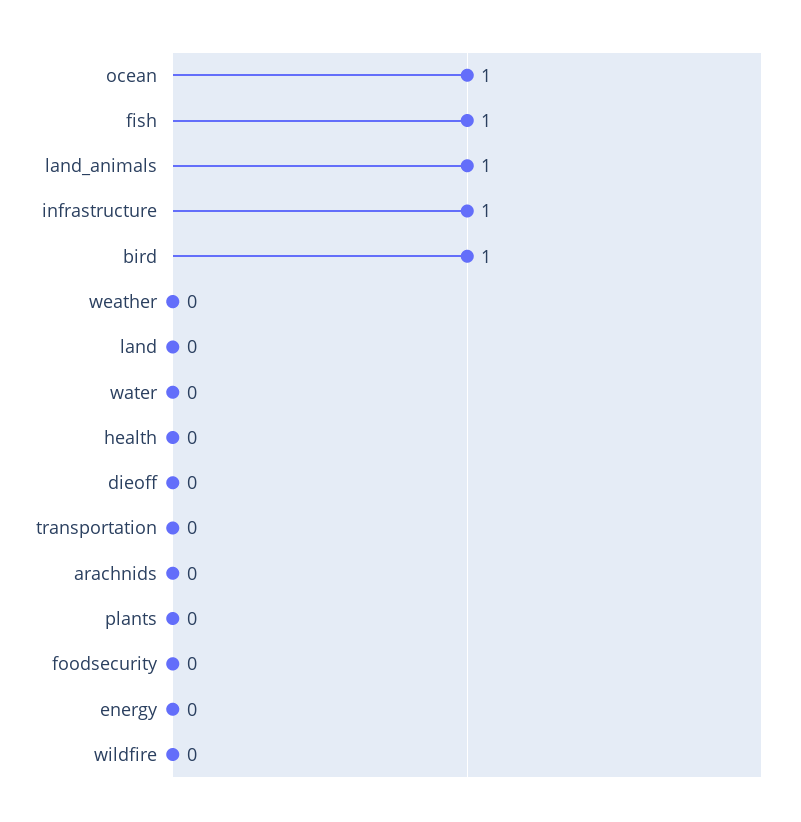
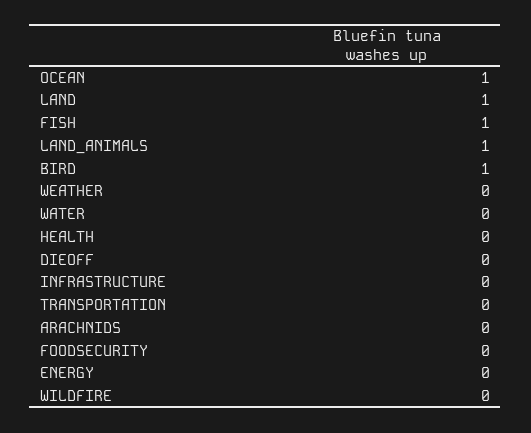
  {
    "ocean": 1,
    "fish": 1,
    "land_animals": 1,
-   "infrastructure": 1,
+   "infrastructure": 0,
    "bird": 1,
    "weather": 0,
-   "land": 0,
+   "land": 1,
    "water": 0,
    "health": 0,
    "dieoff": 0,
    "transportation": 0,
    "arachnids": 0,
-   "plants": 0,
    "foodsecurity": 0,
    "energy": 0,
    "wildfire": 0
  }

